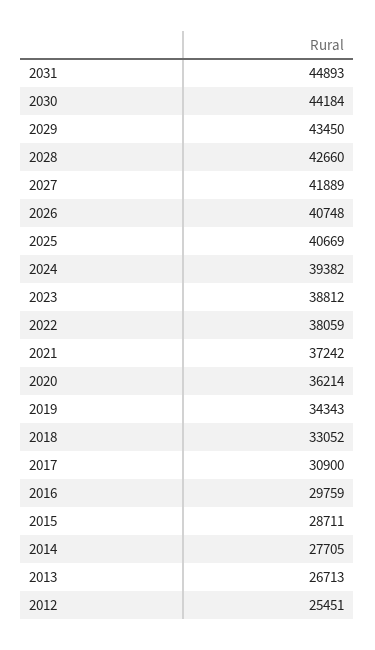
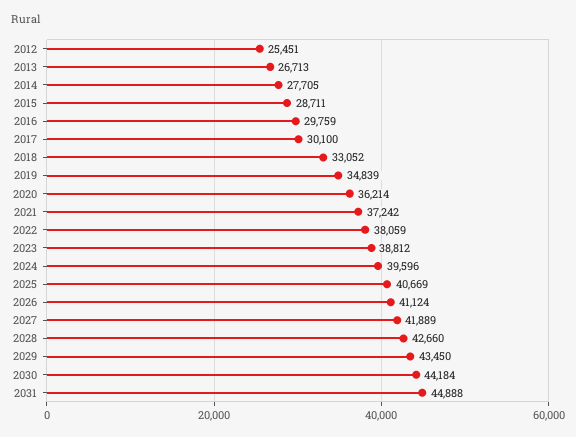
  {
-   "2031": 44893,
+   "2031": 44888,
    "2030": 44184,
    "2029": 43450,
    "2028": 42660,
    "2027": 41889,
-   "2026": 40748,
+   "2026": 41124,
    "2025": 40669,
-   "2024": 39382,
+   "2024": 39596,
    "2023": 38812,
    "2022": 38059,
    "2021": 37242,
    "2020": 36214,
-   "2019": 34343,
+   "2019": 34839,
    "2018": 33052,
-   "2017": 30900,
+   "2017": 30100,
    "2016": 29759,
    "2015": 28711,
    "2014": 27705,
    "2013": 26713,
    "2012": 25451
  }

